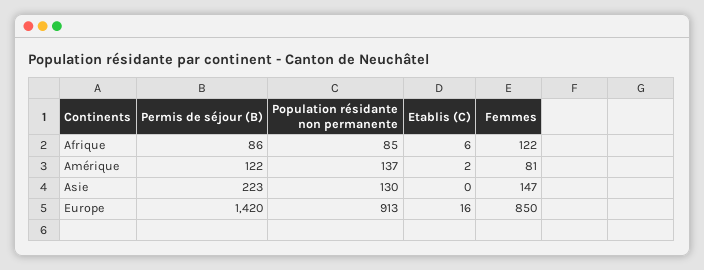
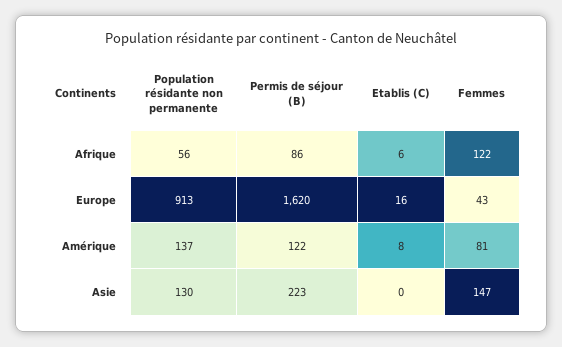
  {
    "Permis de séjour (B)": {
      "Afrique": 86,
      "Amérique": 122,
      "Asie": 223,
-     "Europe": 1420
+     "Europe": 1620
    },
    "Population résidante non permanente": {
-     "Afrique": 85,
+     "Afrique": 56,
      "Amérique": 137,
      "Asie": 130,
      "Europe": 913
    },
    "Etablis (C)": {
      "Afrique": 6,
-     "Amérique": 2,
+     "Amérique": 8,
      "Asie": 0,
      "Europe": 16
    },
    "Femmes": {
      "Afrique": 122,
      "Amérique": 81,
      "Asie": 147,
-     "Europe": 850
+     "Europe": 43
    }
  }

